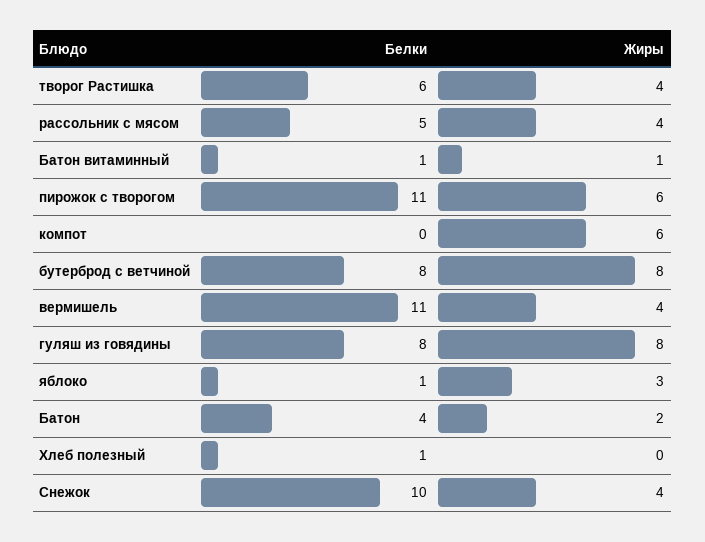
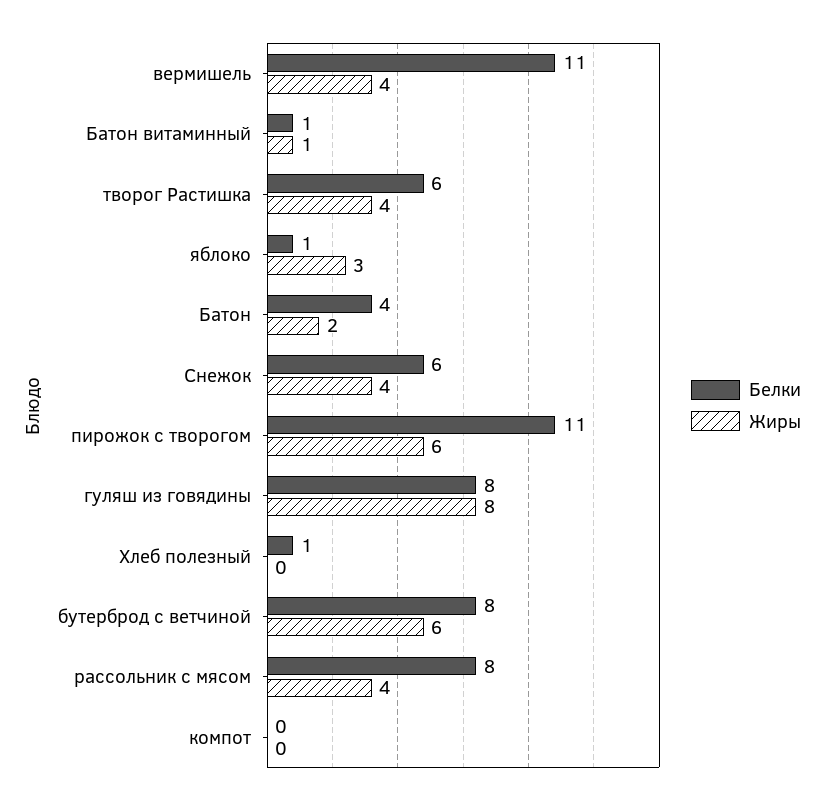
  {
    "Белки": {
      "творог Растишка": 6,
-     "рассольник с мясом": 5,
+     "рассольник с мясом": 8,
      "Батон витаминный": 1,
      "пирожок с творогом": 11,
      "компот": 0,
      "бутерброд с ветчиной": 8,
      "вермишель": 11,
      "гуляш из говядины": 8,
      "яблоко": 1,
      "Батон": 4,
      "Хлеб полезный": 1,
-     "Снежок": 10
+     "Снежок": 6
    },
    "Жиры": {
      "творог Растишка": 4,
      "рассольник с мясом": 4,
      "Батон витаминный": 1,
      "пирожок с творогом": 6,
-     "компот": 6,
+     "компот": 0,
-     "бутерброд с ветчиной": 8,
+     "бутерброд с ветчиной": 6,
      "вермишель": 4,
      "гуляш из говядины": 8,
      "яблоко": 3,
      "Батон": 2,
      "Хлеб полезный": 0,
      "Снежок": 4
    }
  }

